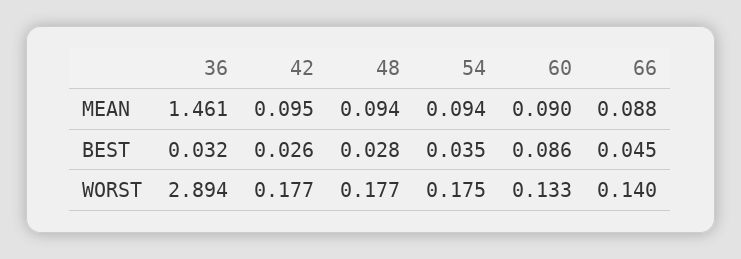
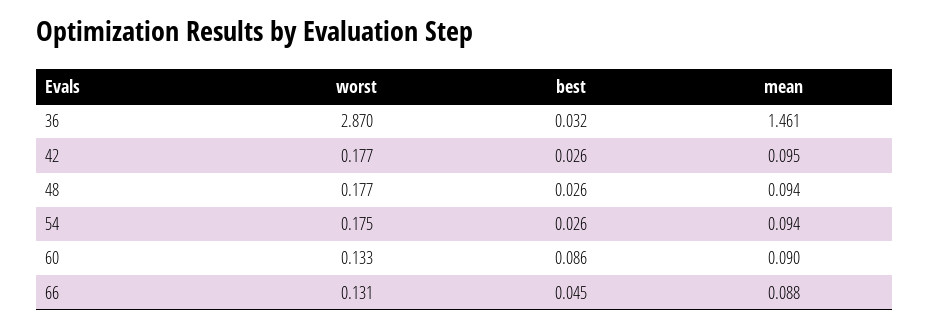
  {
    "36": {
      "MEAN": 1.461,
      "BEST": 0.032,
-     "WORST": 2.894
+     "WORST": 2.87
    },
    "42": {
      "MEAN": 0.095,
      "BEST": 0.026,
      "WORST": 0.177
    },
    "48": {
      "MEAN": 0.094,
-     "BEST": 0.028,
+     "BEST": 0.026,
      "WORST": 0.177
    },
    "54": {
      "MEAN": 0.094,
-     "BEST": 0.035,
+     "BEST": 0.026,
      "WORST": 0.175
    },
    "60": {
      "MEAN": 0.09,
      "BEST": 0.086,
      "WORST": 0.133
    },
    "66": {
      "MEAN": 0.088,
      "BEST": 0.045,
-     "WORST": 0.14
+     "WORST": 0.131
    }
  }

